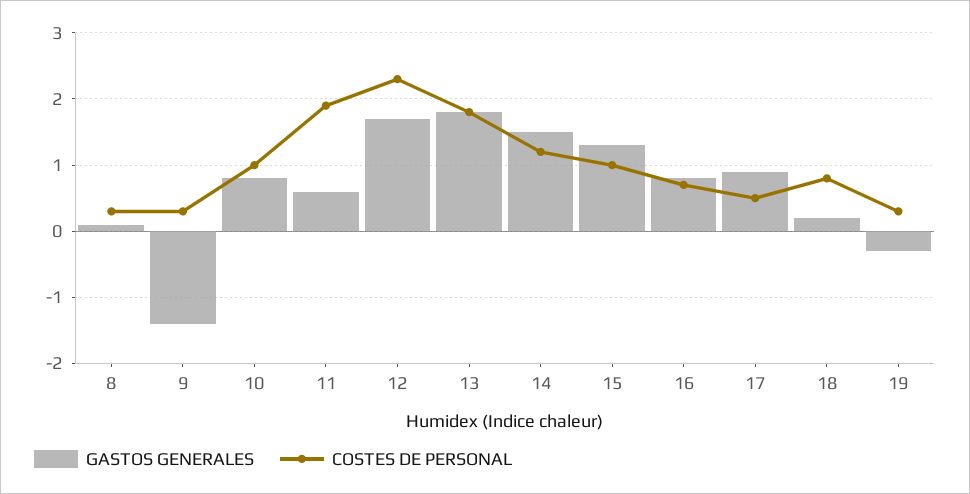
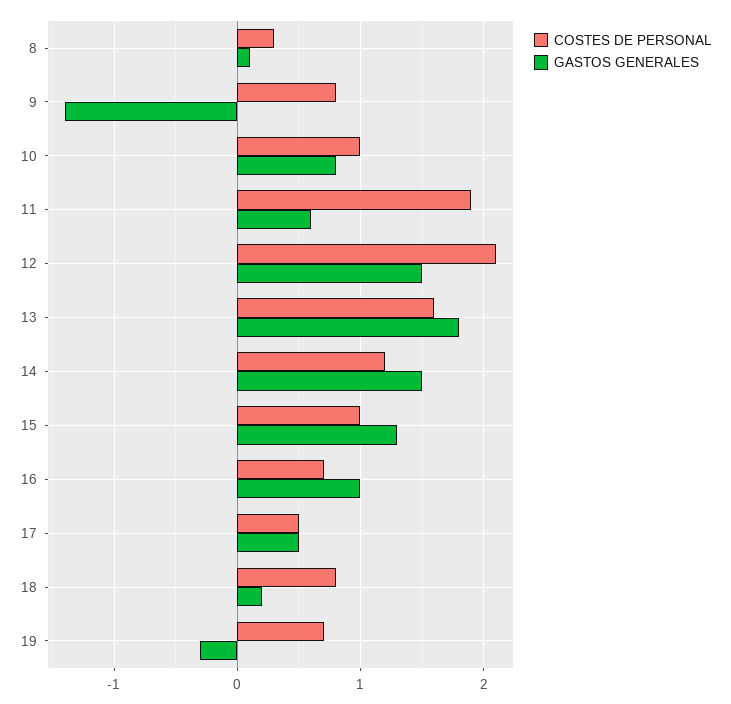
  {
    "GASTOS GENERALES": {
      "8": 0.1,
      "9": -1.4,
      "10": 0.8,
      "11": 0.6,
-     "12": 1.7,
+     "12": 1.5,
      "13": 1.8,
      "14": 1.5,
      "15": 1.3,
-     "16": 0.8,
+     "16": 1,
-     "17": 0.9,
+     "17": 0.5,
      "18": 0.2,
      "19": -0.3
    },
    "COSTES DE PERSONAL": {
      "8": 0.3,
-     "9": 0.3,
+     "9": 0.8,
      "10": 1,
      "11": 1.9,
-     "12": 2.3,
+     "12": 2.1,
-     "13": 1.8,
+     "13": 1.6,
      "14": 1.2,
      "15": 1,
      "16": 0.7,
      "17": 0.5,
      "18": 0.8,
-     "19": 0.3
+     "19": 0.7
    }
  }

